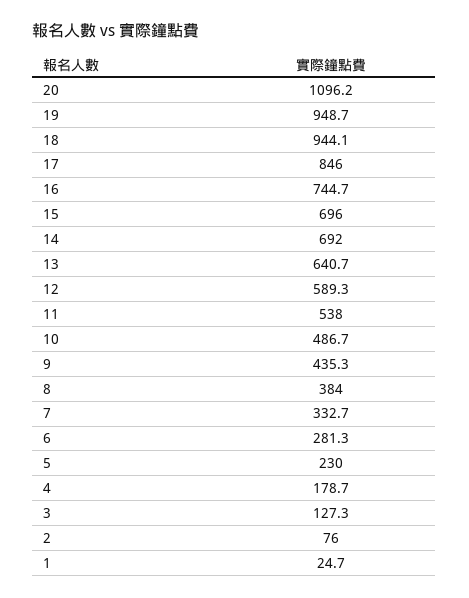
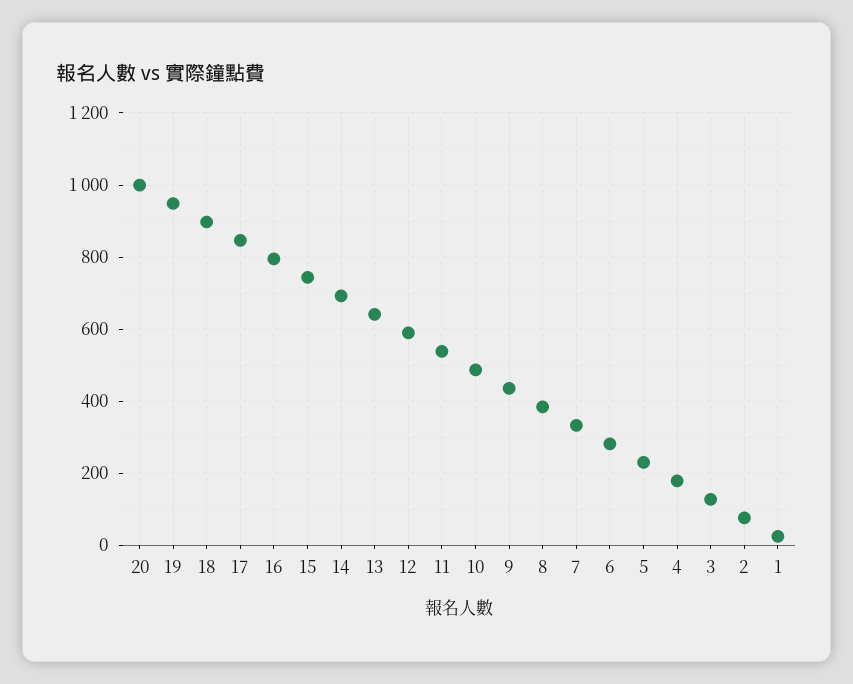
  {
-   "20": 1096.2,
+   "20": 1000,
    "19": 948.7,
-   "18": 944.1,
+   "18": 900,
    "17": 846,
-   "16": 744.7,
+   "16": 800,
-   "15": 696,
+   "15": 740,
    "14": 692,
    "13": 640.7,
    "12": 589.3,
    "11": 538,
    "10": 486.7,
    "9": 435.3,
    "8": 384,
    "7": 332.7,
    "6": 281.3,
    "5": 230,
    "4": 178.7,
    "3": 127.3,
    "2": 76,
    "1": 24.7
  }

